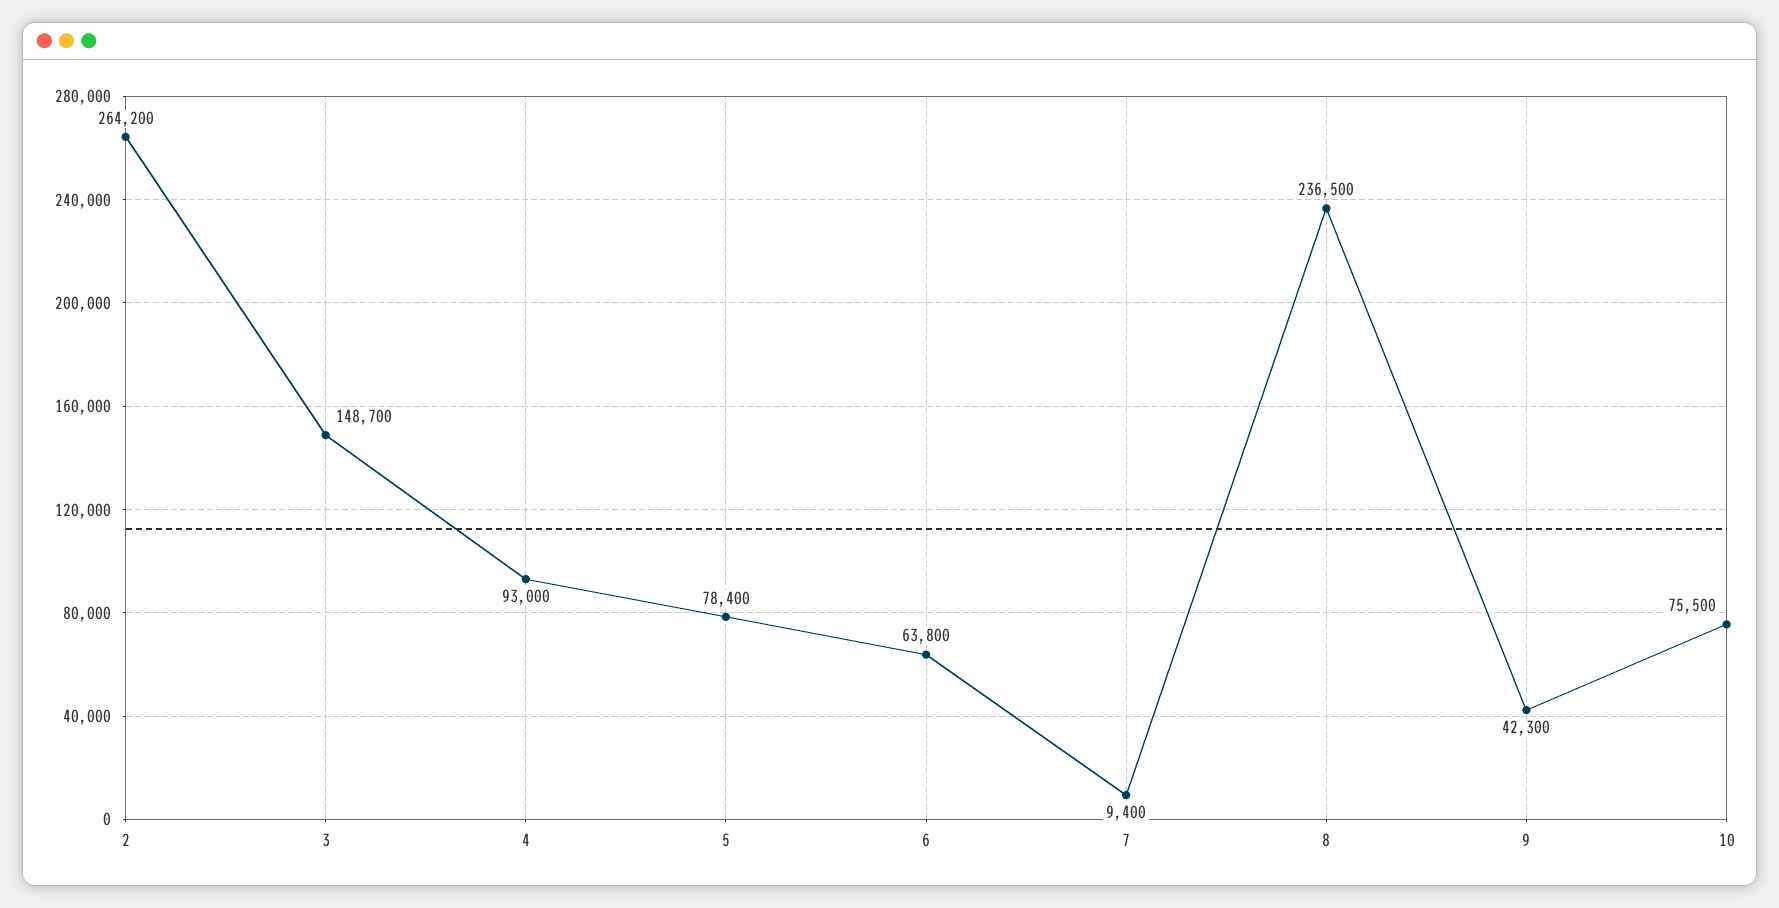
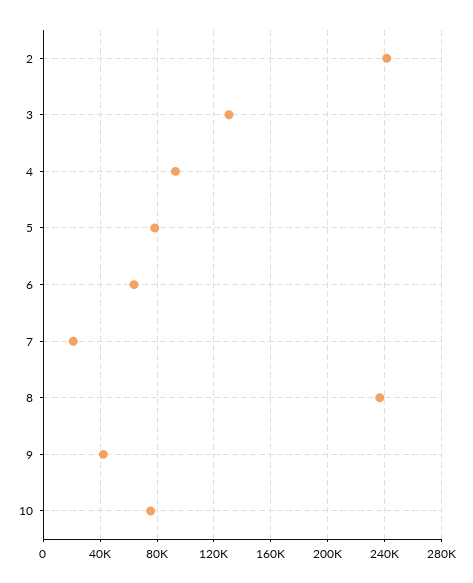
  {
-   "2": 264200,
+   "2": 240000,
-   "3": 148700,
+   "3": 130000,
    "4": 93000,
    "5": 78400,
    "6": 63800,
-   "7": 9400,
+   "7": 20000,
    "8": 236500,
    "9": 42300,
    "10": 75500
  }

